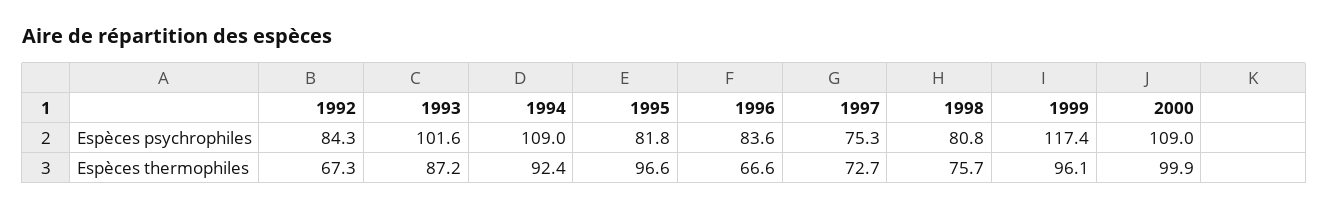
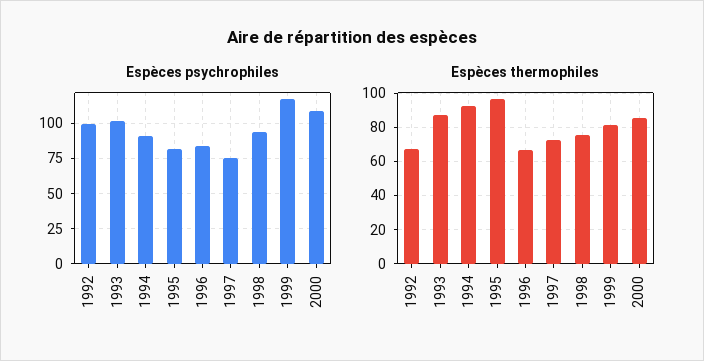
  {
    "Espèces psychrophiles": {
-     "1992": 84.3,
+     "1992": 100,
      "1993": 101.6,
-     "1994": 109,
+     "1994": 90,
      "1995": 81.8,
      "1996": 83.6,
      "1997": 75.3,
-     "1998": 80.8,
+     "1998": 95,
      "1999": 117.4,
      "2000": 109
    },
    "Espèces thermophiles": {
      "1992": 67.3,
      "1993": 87.2,
      "1994": 92.4,
      "1995": 96.6,
      "1996": 66.6,
      "1997": 72.7,
      "1998": 75.7,
-     "1999": 96.1,
+     "1999": 80,
-     "2000": 99.9
+     "2000": 85
    }
  }

